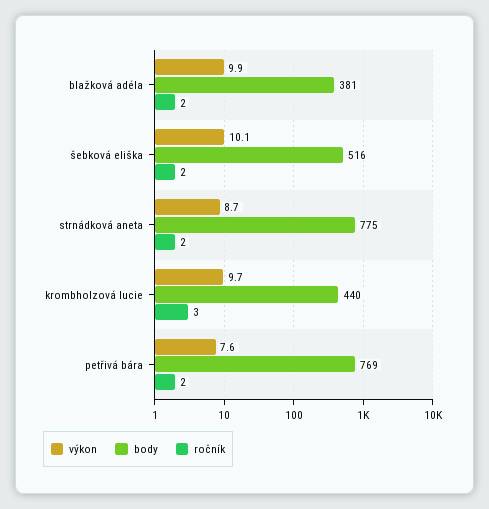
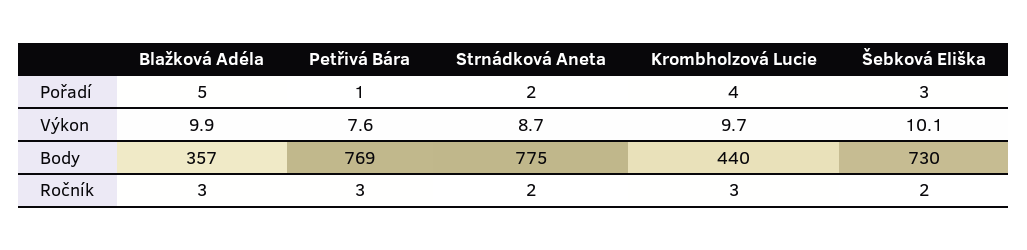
  {
    "výkon": {
      "blažková adéla": 9.9,
      "šebková eliška": 10.1,
      "strnádková aneta": 8.7,
      "krombholzová lucie": 9.7,
      "petřivá bára": 7.6
    },
    "body": {
-     "blažková adéla": 381,
+     "blažková adéla": 357,
-     "šebková eliška": 516,
+     "šebková eliška": 730,
      "strnádková aneta": 775,
      "krombholzová lucie": 440,
      "petřivá bára": 769
    },
    "ročník": {
-     "blažková adéla": 2,
+     "blažková adéla": 3,
      "šebková eliška": 2,
      "strnádková aneta": 2,
      "krombholzová lucie": 3,
-     "petřivá bára": 2
+     "petřivá bára": 3
-   }
+   },
+   "Pořadí": {
+     "blažková adéla": 5,
+     "petřivá bára": 1,
+     "strnádková aneta": 2,
+     "krombholzová lucie": 4,
+     "šebková eliška": 3
+   }
  }

